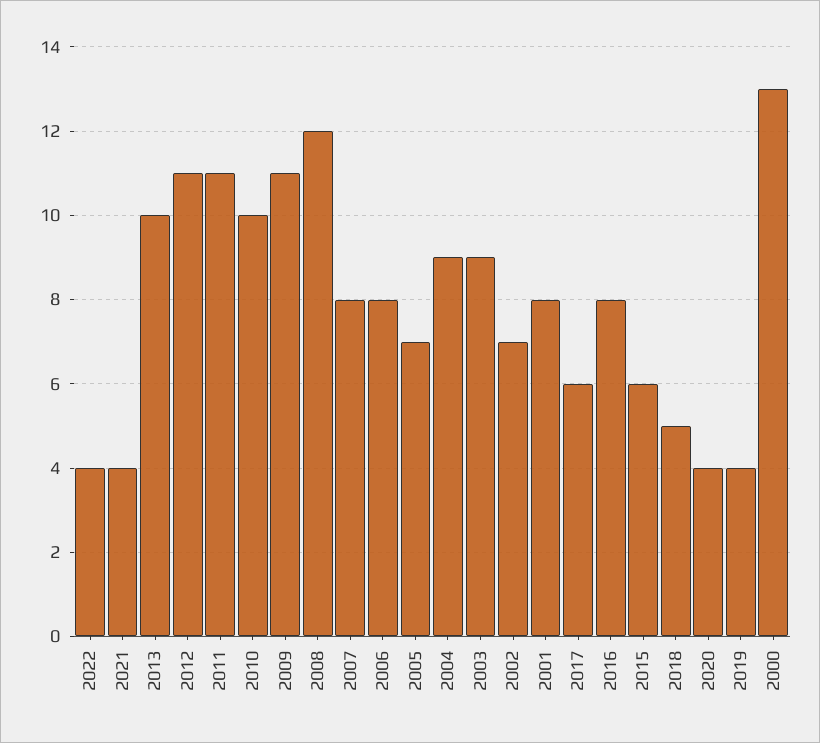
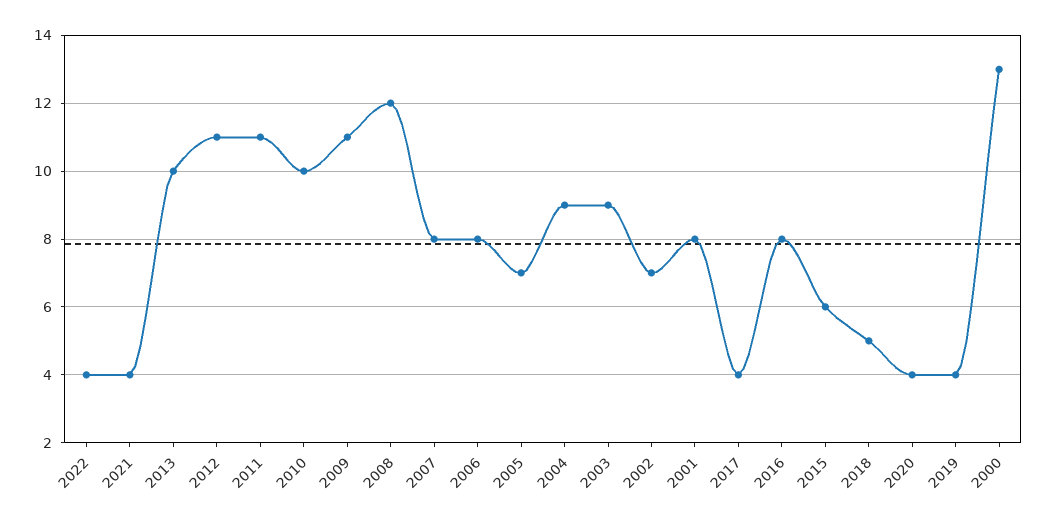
  {
    "2022": 4,
    "2021": 4,
    "2013": 10,
    "2012": 11,
    "2011": 11,
    "2010": 10,
    "2009": 11,
    "2008": 12,
    "2007": 8,
    "2006": 8,
    "2005": 7,
    "2004": 9,
    "2003": 9,
    "2002": 7,
    "2001": 8,
-   "2017": 6,
+   "2017": 4,
    "2016": 8,
    "2015": 6,
    "2018": 5,
    "2020": 4,
    "2019": 4,
    "2000": 13
  }

